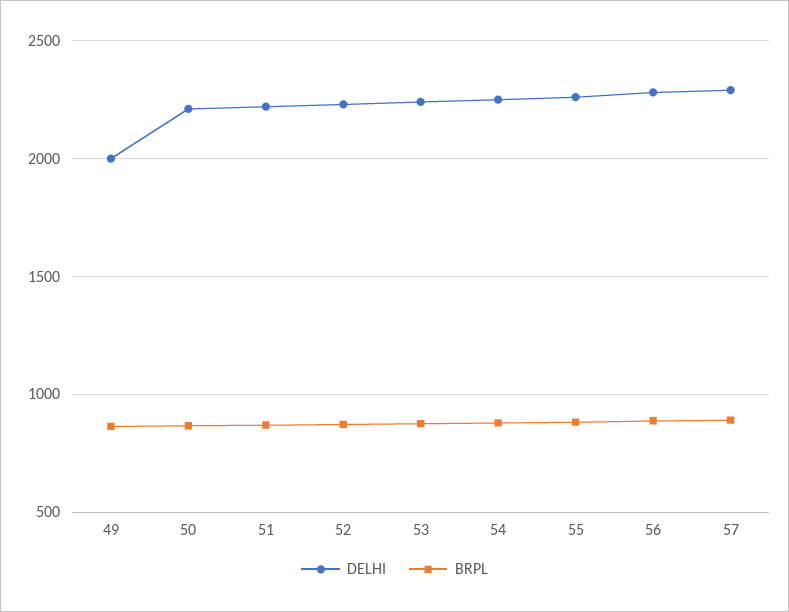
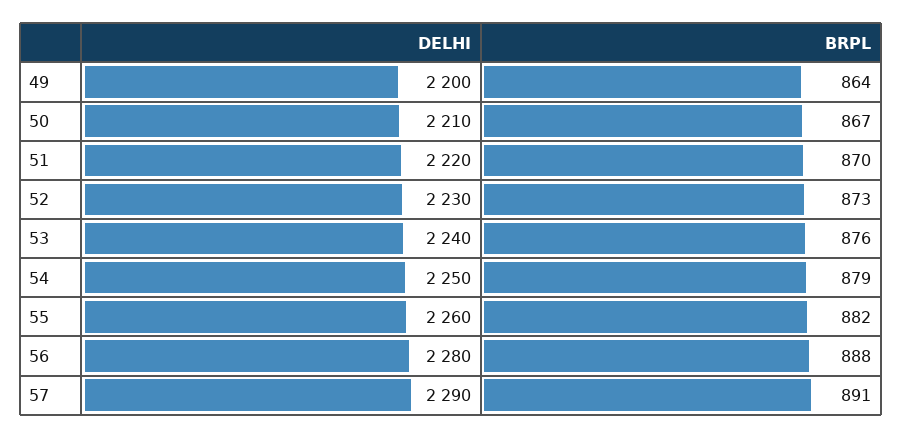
  {
    "DELHI": {
-     "49": 2000,
+     "49": 2200,
      "50": 2210,
      "51": 2220,
      "52": 2230,
      "53": 2240,
      "54": 2250,
      "55": 2260,
      "56": 2280,
      "57": 2290
    },
    "BRPL": {
      "49": 864,
      "50": 867,
      "51": 870,
      "52": 873,
      "53": 876,
      "54": 879,
      "55": 882,
      "56": 888,
      "57": 891
    }
  }

